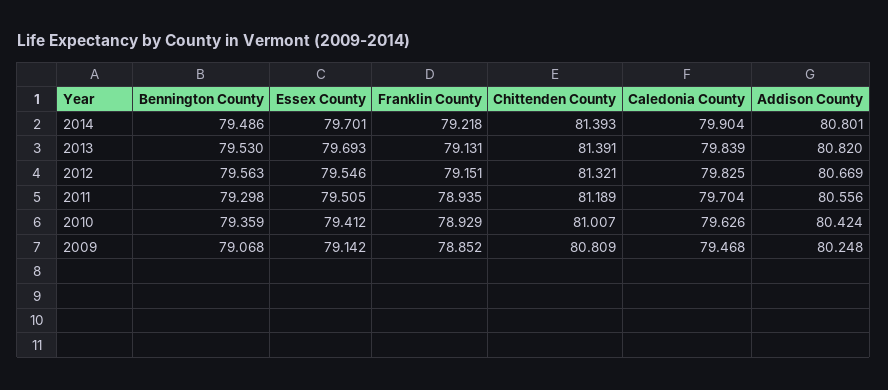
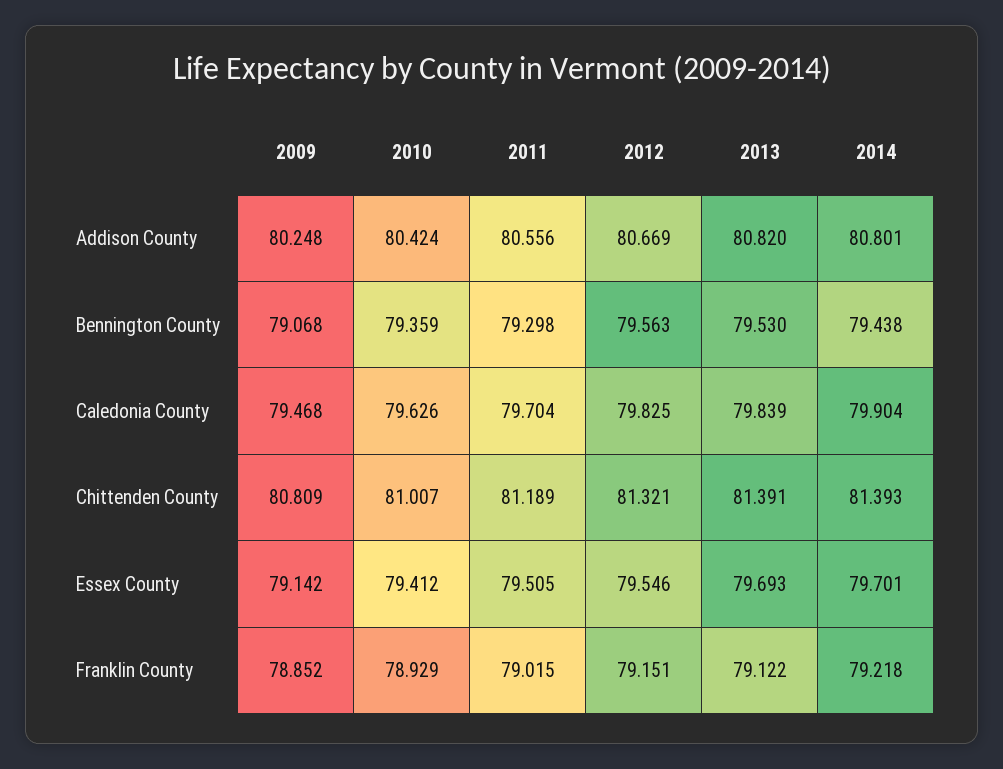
  {
    "Bennington County": {
-     "2014": 79.486,
+     "2014": 79.438,
      "2013": 79.53,
      "2012": 79.563,
      "2011": 79.298,
      "2010": 79.359,
      "2009": 79.068
    },
    "Essex County": {
      "2014": 79.701,
      "2013": 79.693,
      "2012": 79.546,
      "2011": 79.505,
      "2010": 79.412,
      "2009": 79.142
    },
    "Franklin County": {
      "2014": 79.218,
-     "2013": 79.131,
+     "2013": 79.122,
      "2012": 79.151,
-     "2011": 78.935,
+     "2011": 79.015,
      "2010": 78.929,
      "2009": 78.852
    },
    "Chittenden County": {
      "2014": 81.393,
      "2013": 81.391,
      "2012": 81.321,
      "2011": 81.189,
      "2010": 81.007,
      "2009": 80.809
    },
    "Caledonia County": {
      "2014": 79.904,
      "2013": 79.839,
      "2012": 79.825,
      "2011": 79.704,
      "2010": 79.626,
      "2009": 79.468
    },
    "Addison County": {
      "2014": 80.801,
      "2013": 80.82,
      "2012": 80.669,
      "2011": 80.556,
      "2010": 80.424,
      "2009": 80.248
    }
  }

